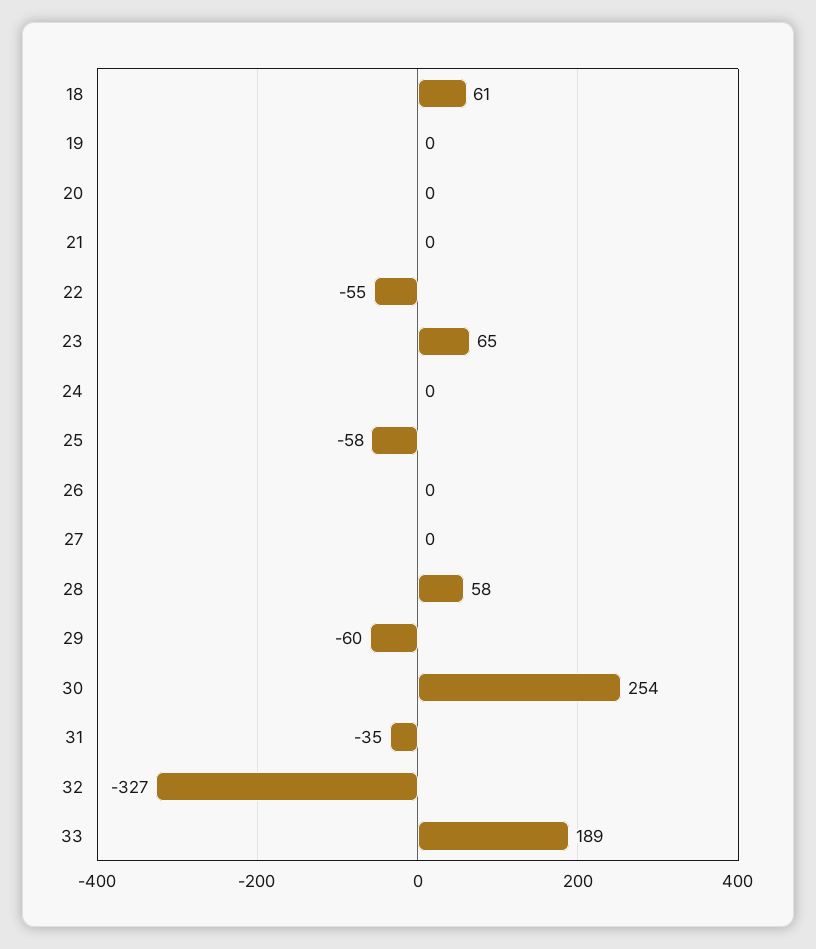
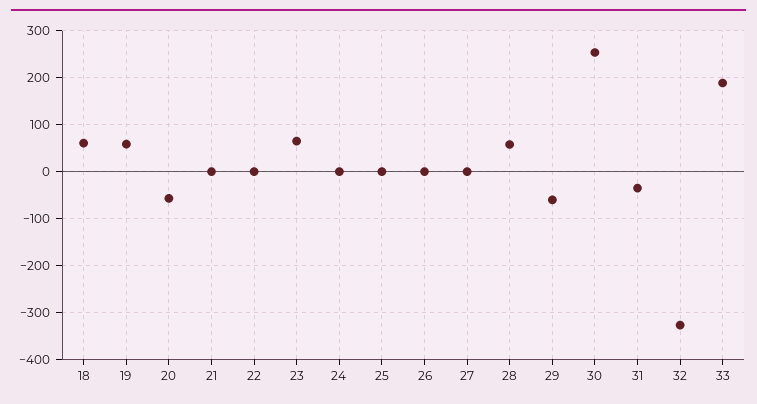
  {
    "18": 61,
-   "19": 0,
+   "19": 60,
-   "20": 0,
+   "20": -60,
    "21": 0,
-   "22": -55,
+   "22": 0,
    "23": 65,
    "24": 0,
-   "25": -58,
+   "25": 0,
    "26": 0,
    "27": 0,
    "28": 58,
    "29": -60,
    "30": 254,
    "31": -35,
    "32": -327,
    "33": 189
  }

